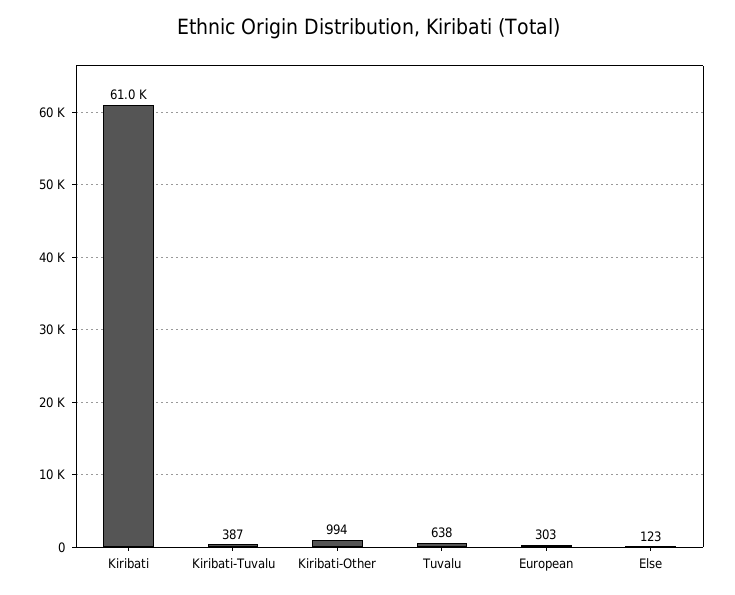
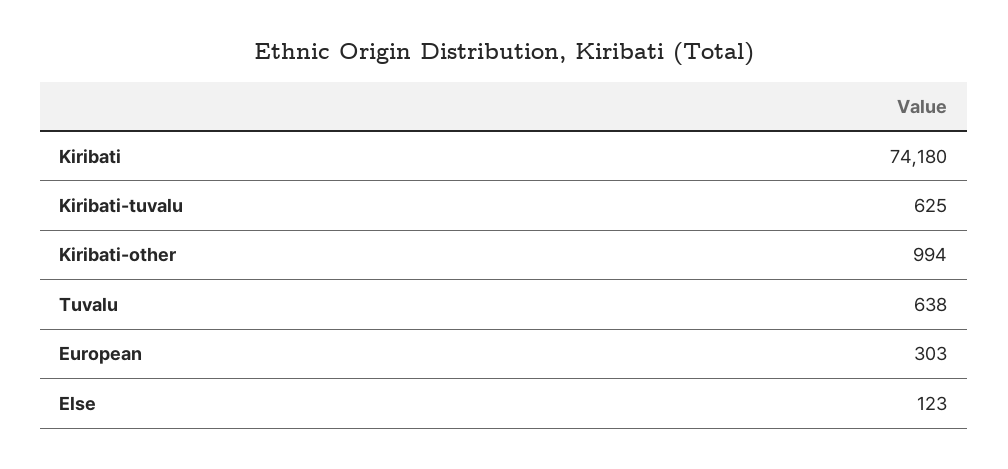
  {
-   "Kiribati": 61000,
+   "Kiribati": 74180,
-   "Kiribati-Tuvalu": 387,
+   "Kiribati-Tuvalu": 625,
    "Kiribati-Other": 994,
    "Tuvalu": 638,
    "European": 303,
    "Else": 123
  }

